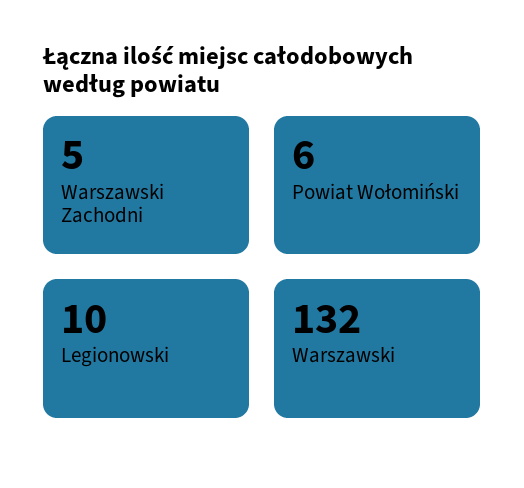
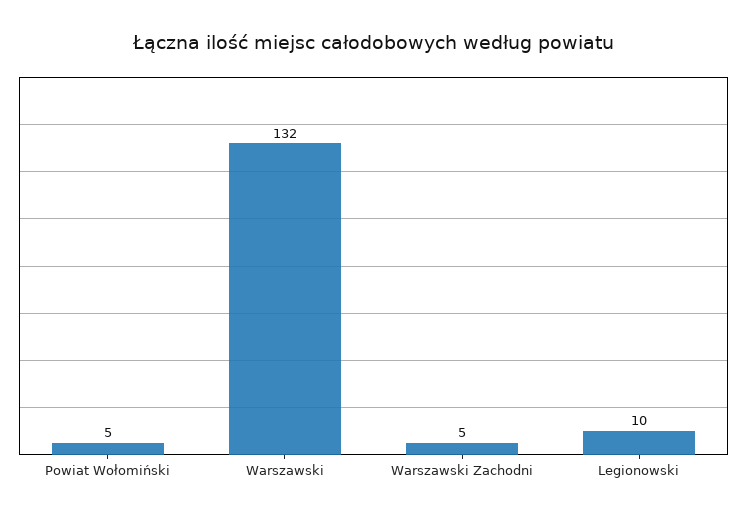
  {
    "Warszawski Zachodni": 5,
-   "Powiat Wołomiński": 6,
+   "Powiat Wołomiński": 5,
    "Legionowski": 10,
    "Warszawski": 132
  }

